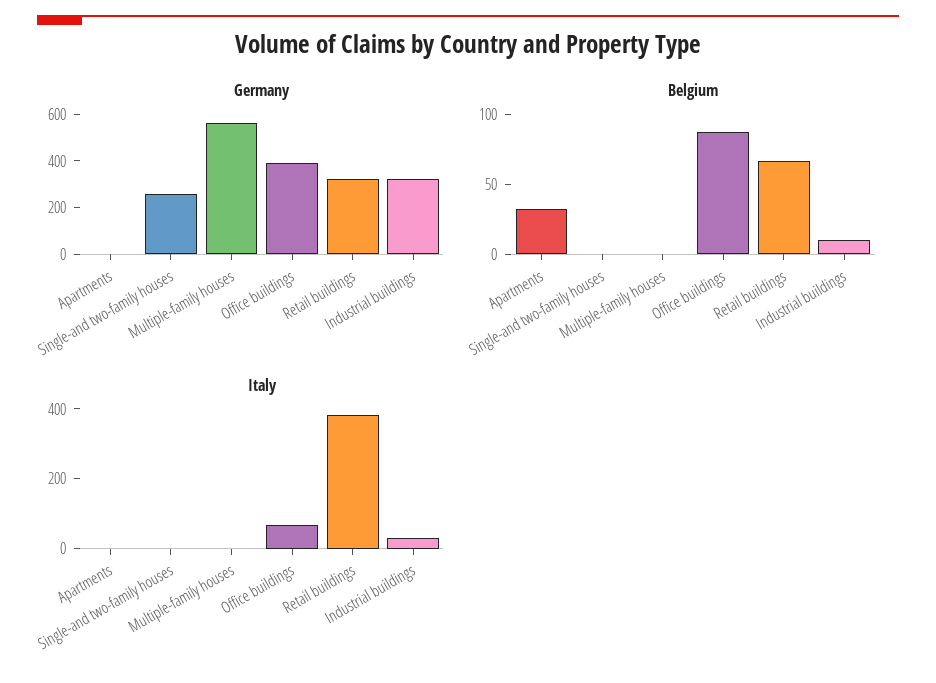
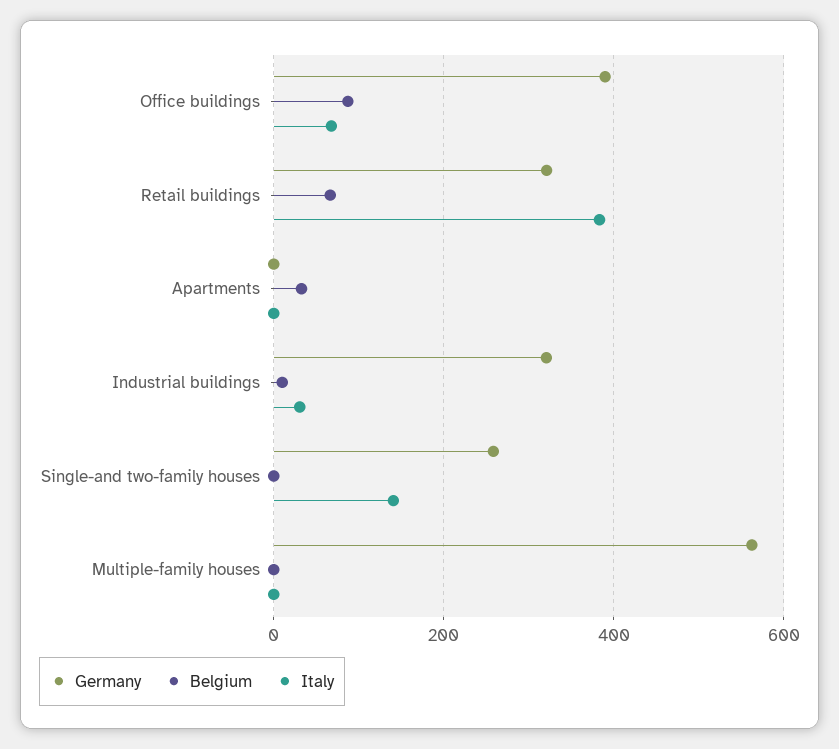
  {
    "Germany": {
      "Apartments": 0,
      "Single-and two-family houses": 260,
      "Multiple-family houses": 560,
      "Office buildings": 400,
      "Retail buildings": 320,
      "Industrial buildings": 320
    },
    "Belgium": {
      "Apartments": 30,
      "Single-and two-family houses": 0,
      "Multiple-family houses": 0,
      "Office buildings": 90,
      "Retail buildings": 70,
      "Industrial buildings": 10
    },
    "Italy": {
      "Apartments": 0,
-     "Single-and two-family houses": 0,
+     "Single-and two-family houses": 140,
      "Multiple-family houses": 0,
      "Office buildings": 60,
      "Retail buildings": 380,
      "Industrial buildings": 40
    }
  }

